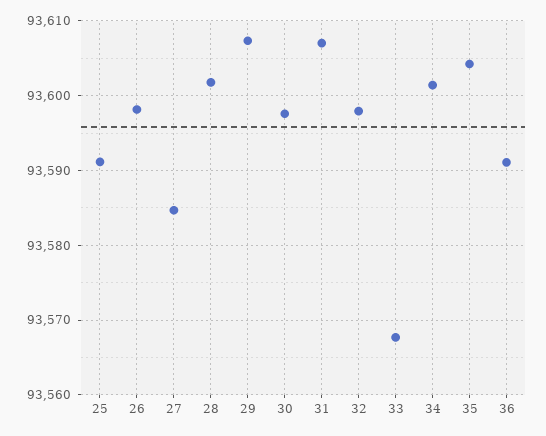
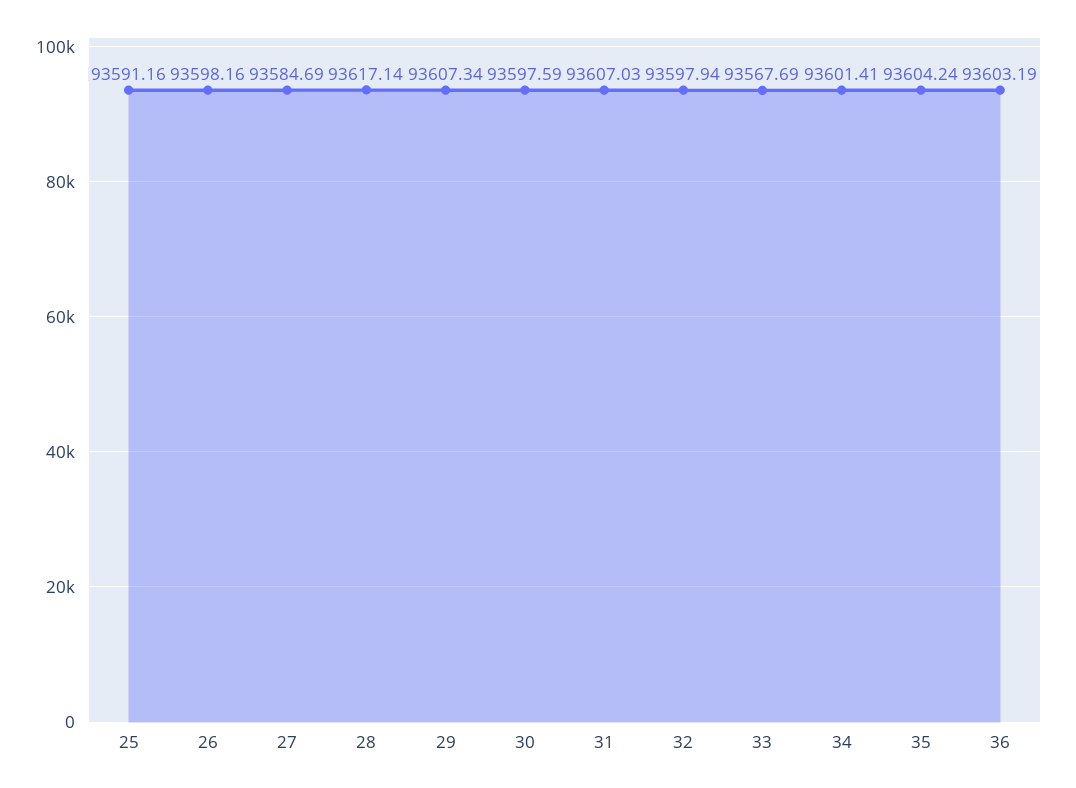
  {
    "25": 93591.16,
    "26": 93598.16,
    "27": 93584.69,
-   "28": 93602,
+   "28": 93617.14,
    "29": 93607.34,
    "30": 93597.59,
    "31": 93607.03,
    "32": 93597.94,
    "33": 93567.69,
    "34": 93601.41,
    "35": 93604.24,
-   "36": 93591
+   "36": 93603.19
  }

